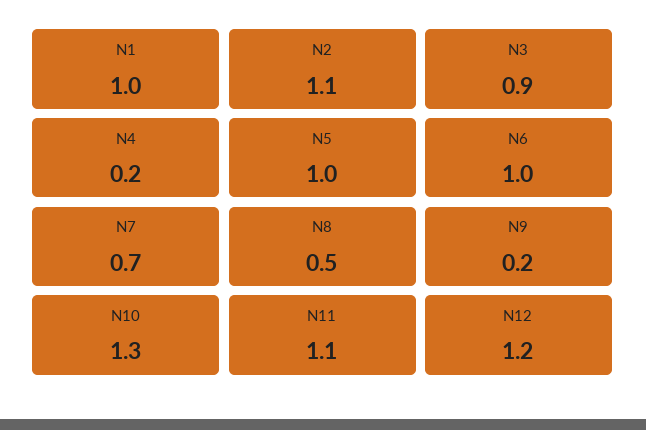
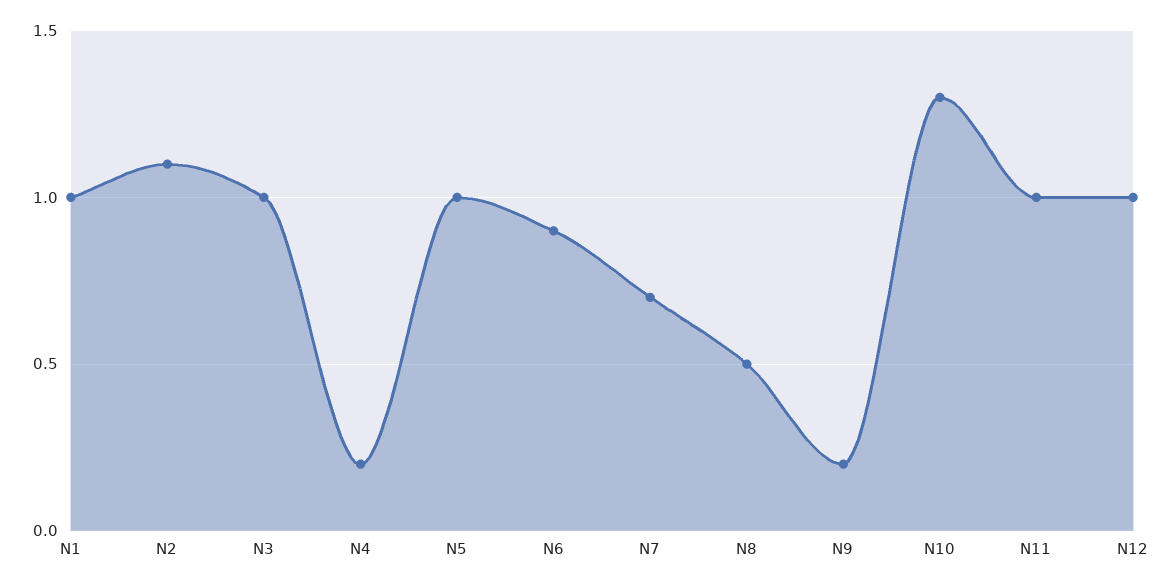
  {
    "N1": 1,
    "N2": 1.1,
-   "N3": 0.9,
+   "N3": 1,
    "N4": 0.2,
    "N5": 1,
-   "N6": 1,
+   "N6": 0.9,
    "N7": 0.7,
    "N8": 0.5,
    "N9": 0.2,
    "N10": 1.3,
-   "N11": 1.1,
+   "N11": 1,
-   "N12": 1.2
+   "N12": 1
  }

